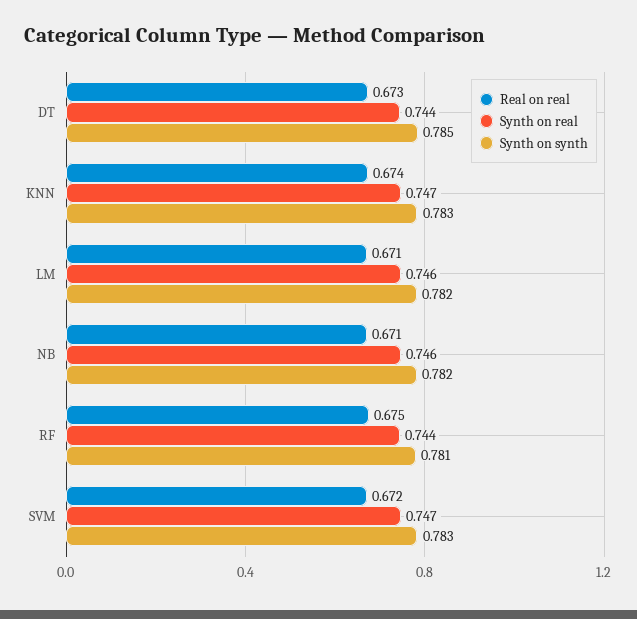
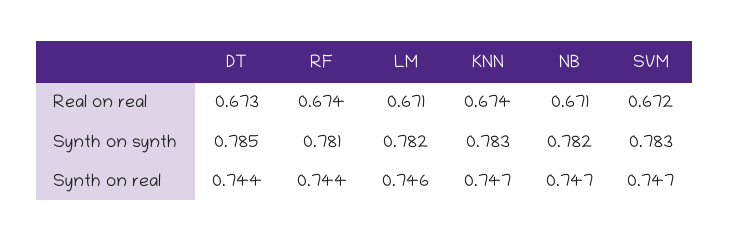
  {
    "Real on real": {
      "DT": 0.673,
      "KNN": 0.674,
      "LM": 0.671,
      "NB": 0.671,
-     "RF": 0.675,
+     "RF": 0.674,
      "SVM": 0.672
    },
    "Synth on real": {
      "DT": 0.744,
      "KNN": 0.747,
      "LM": 0.746,
-     "NB": 0.746,
+     "NB": 0.747,
      "RF": 0.744,
      "SVM": 0.747
    },
    "Synth on synth": {
      "DT": 0.785,
      "KNN": 0.783,
      "LM": 0.782,
      "NB": 0.782,
      "RF": 0.781,
      "SVM": 0.783
    }
  }

